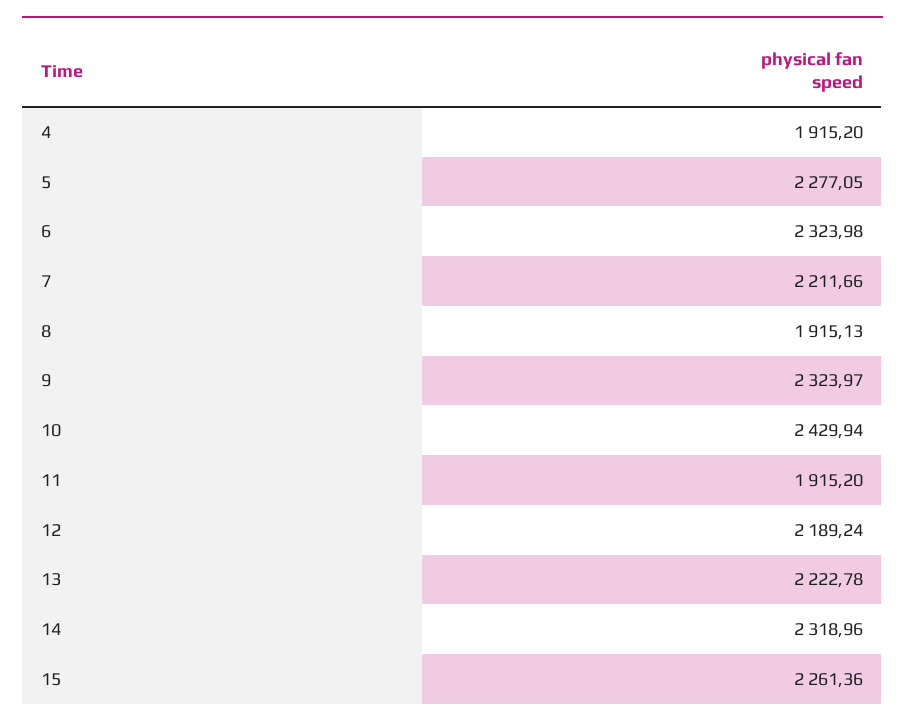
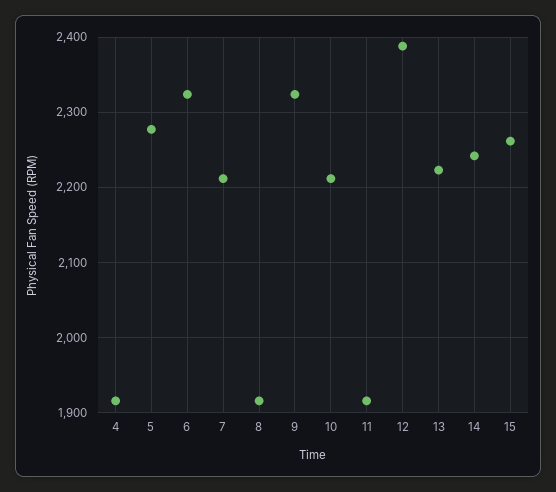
  {
    "4": 1915.2,
    "5": 2277.05,
    "6": 2323.98,
    "7": 2211.66,
    "8": 1915.13,
    "9": 2323.97,
-   "10": 2429.94,
+   "10": 2210,
    "11": 1915.2,
-   "12": 2189.24,
+   "12": 2390,
    "13": 2222.78,
-   "14": 2318.96,
+   "14": 2240,
    "15": 2261.36
  }

